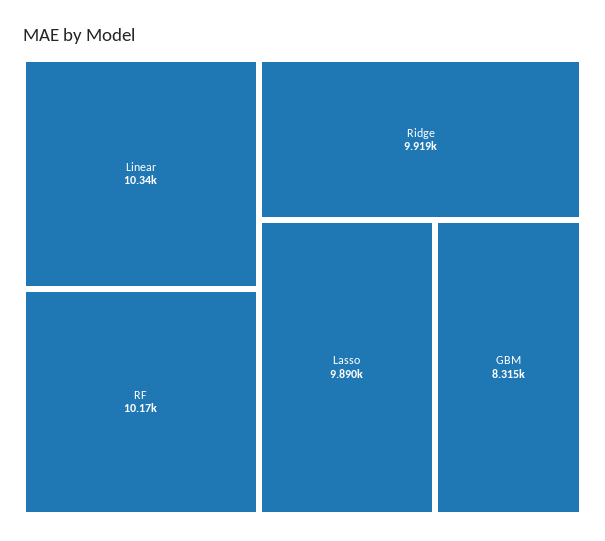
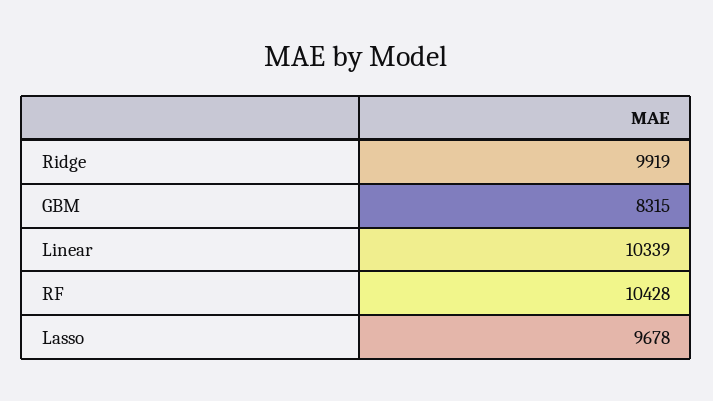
  {
    "Linear": 10339,
-   "RF": 10170,
+   "RF": 10428,
    "Ridge": 9919,
-   "Lasso": 9890,
+   "Lasso": 9678,
    "GBM": 8315
  }

